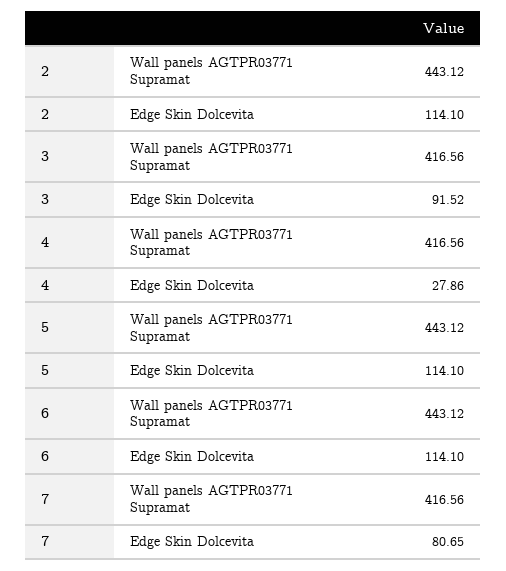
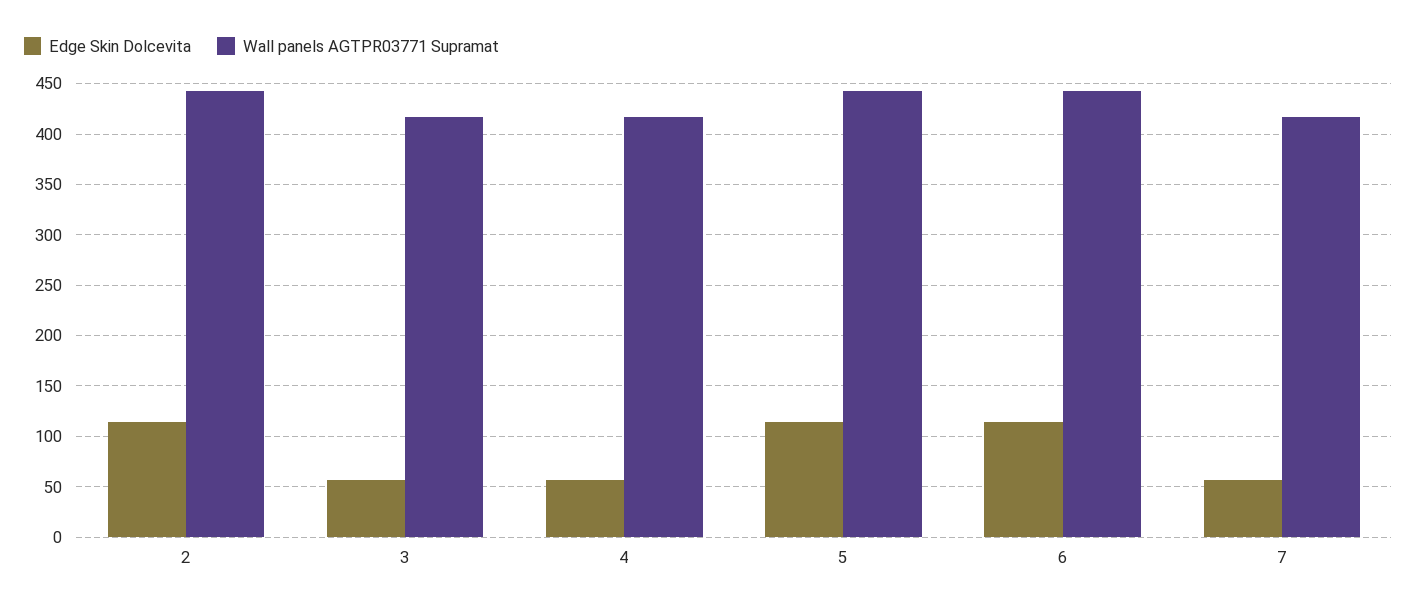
  {
    "Wall panels AGTPR03771 Supramat": {
      "2": 443.12,
      "3": 416.56,
      "4": 416.56,
      "5": 443.12,
      "6": 443.12,
      "7": 416.56
    },
    "Edge Skin Dolcevita": {
      "2": 114.1,
-     "3": 91.52,
+     "3": 60,
-     "4": 27.86,
+     "4": 60,
      "5": 114.1,
      "6": 114.1,
-     "7": 80.65
+     "7": 60
    }
  }

